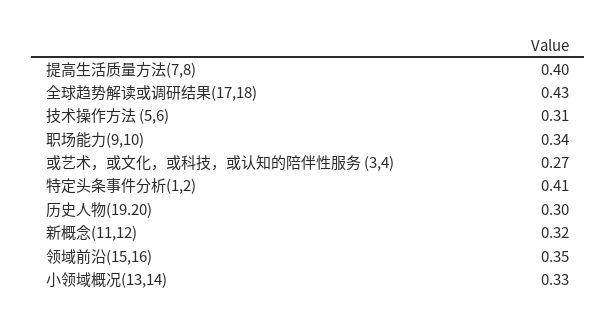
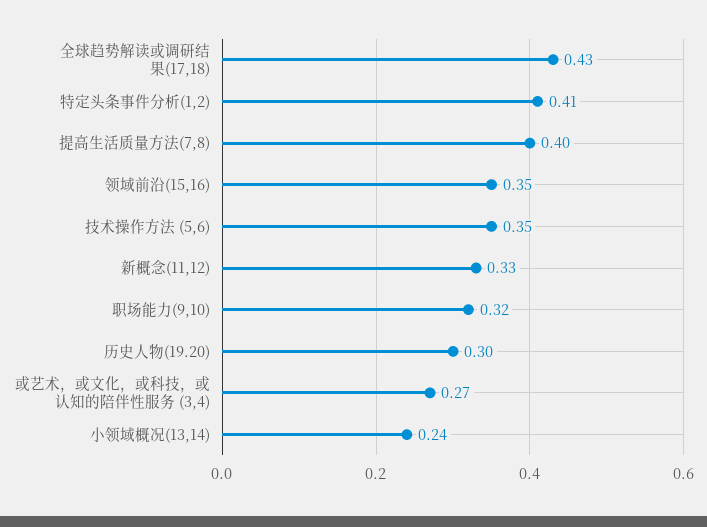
  {
    "提高生活质量方法(7,8)": 0.4,
    "全球趋势解读或调研结果(17,18)": 0.43,
-   "技术操作方法 (5,6)": 0.31,
+   "技术操作方法 (5,6)": 0.35,
-   "职场能力(9,10)": 0.34,
+   "职场能力(9,10)": 0.32,
    "或艺术，或文化，或科技，或认知的陪伴性服务 (3,4)": 0.27,
    "特定头条事件分析(1,2)": 0.41,
    "历史人物(19.20)": 0.3,
-   "新概念(11,12)": 0.32,
+   "新概念(11,12)": 0.33,
    "领域前沿(15,16)": 0.35,
-   "小领域概况(13,14)": 0.33
+   "小领域概况(13,14)": 0.24
  }

